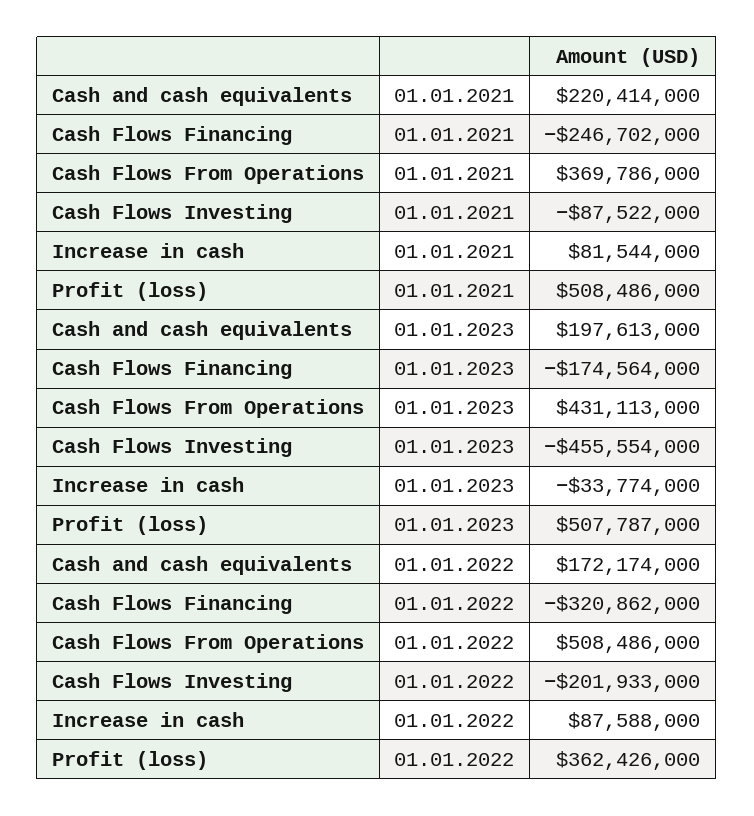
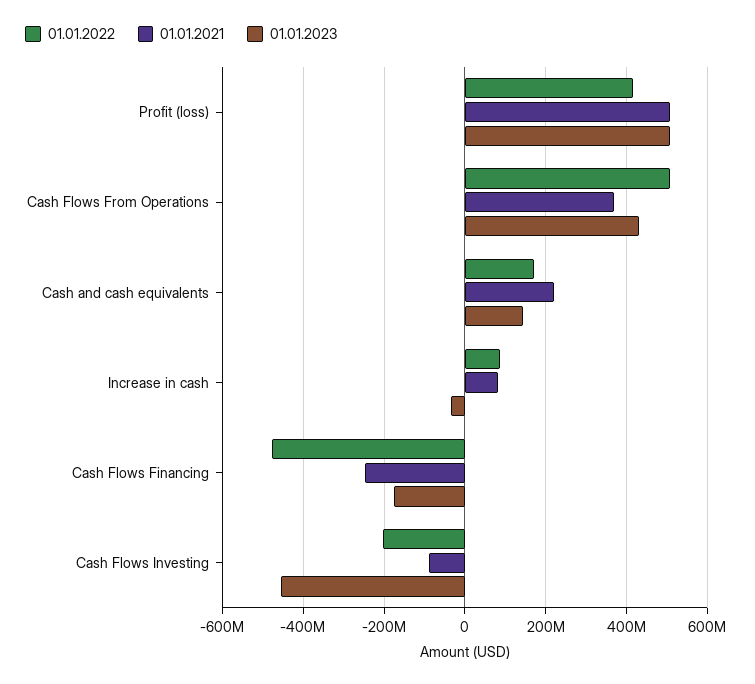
  {
    "01.01.2021": {
      "Cash and cash equivalents": 220414000,
      "Cash Flows Financing": -246702000,
      "Cash Flows From Operations": 369786000,
      "Cash Flows Investing": -87522000,
      "Increase in cash": 81544000,
      "Profit (loss)": 508486000
    },
    "01.01.2023": {
-     "Cash and cash equivalents": 197613000,
+     "Cash and cash equivalents": 140000000,
      "Cash Flows Financing": -174564000,
      "Cash Flows From Operations": 431113000,
      "Cash Flows Investing": -455554000,
      "Increase in cash": -33774000,
      "Profit (loss)": 507787000
    },
    "01.01.2022": {
      "Cash and cash equivalents": 172174000,
-     "Cash Flows Financing": -320862000,
+     "Cash Flows Financing": -480000000,
      "Cash Flows From Operations": 508486000,
      "Cash Flows Investing": -201933000,
      "Increase in cash": 87588000,
-     "Profit (loss)": 362426000
+     "Profit (loss)": 420000000
    }
  }

